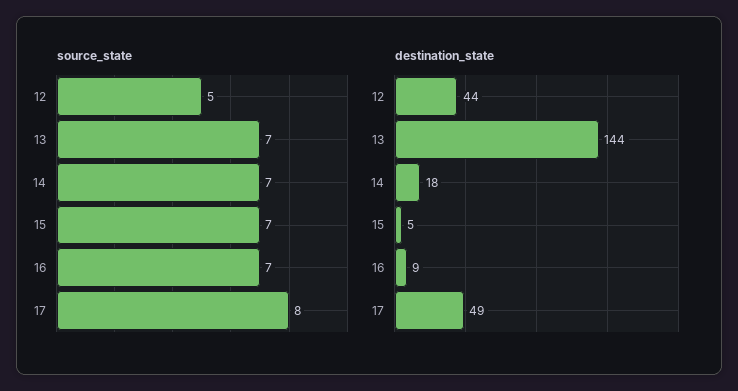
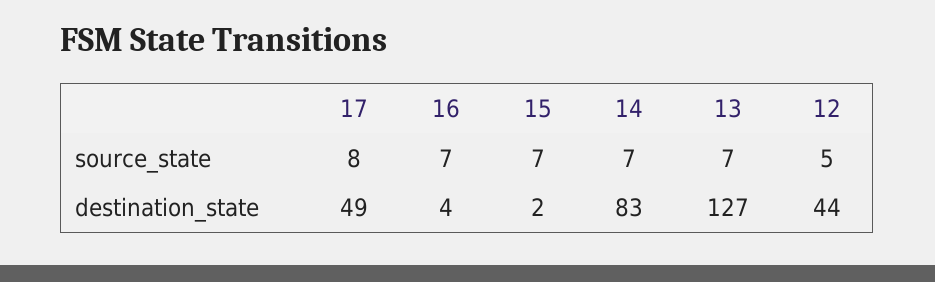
  {
    "source_state": {
      "12": 5,
      "13": 7,
      "14": 7,
      "15": 7,
      "16": 7,
      "17": 8
    },
    "destination_state": {
      "12": 44,
-     "13": 144,
+     "13": 127,
-     "14": 18,
+     "14": 83,
-     "15": 5,
+     "15": 2,
-     "16": 9,
+     "16": 4,
      "17": 49
    }
  }

